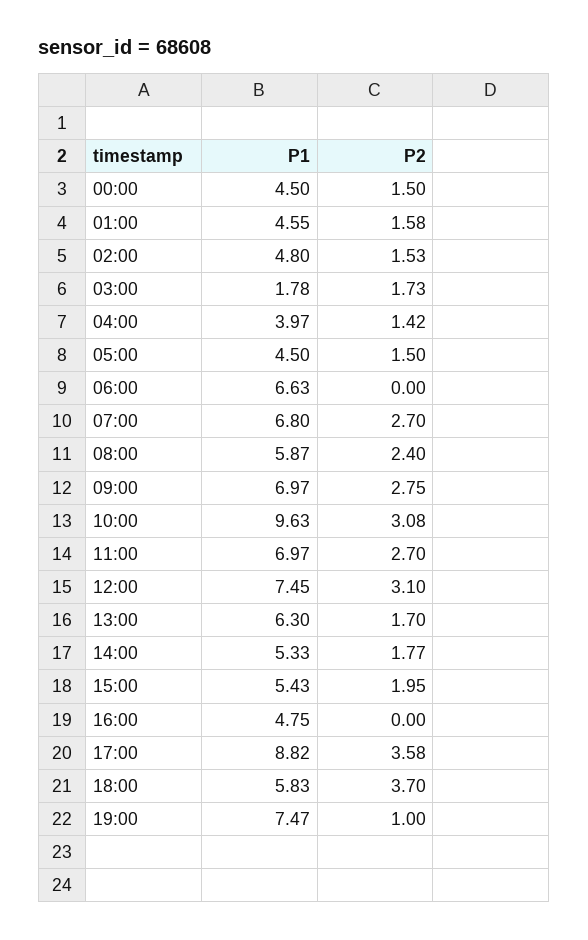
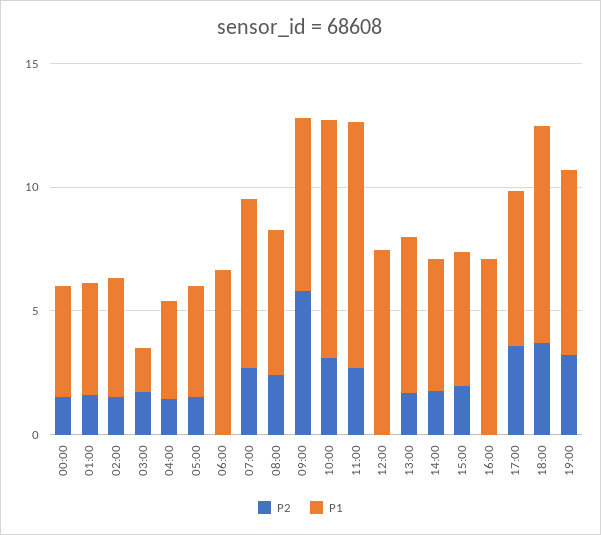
  {
    "P1": {
      "00:00": 4.5,
      "01:00": 4.55,
      "02:00": 4.8,
      "03:00": 1.78,
      "04:00": 3.97,
      "05:00": 4.5,
      "06:00": 6.63,
      "07:00": 6.8,
      "08:00": 5.87,
      "09:00": 6.97,
      "10:00": 9.63,
-     "11:00": 6.97,
+     "11:00": 10,
      "12:00": 7.45,
      "13:00": 6.3,
      "14:00": 5.33,
      "15:00": 5.43,
-     "16:00": 4.75,
+     "16:00": 7,
-     "17:00": 8.82,
+     "17:00": 6,
-     "18:00": 5.83,
+     "18:00": 9,
      "19:00": 7.47
    },
    "P2": {
      "00:00": 1.5,
      "01:00": 1.58,
      "02:00": 1.53,
      "03:00": 1.73,
      "04:00": 1.42,
      "05:00": 1.5,
      "06:00": 0,
      "07:00": 2.7,
      "08:00": 2.4,
-     "09:00": 2.75,
+     "09:00": 6,
      "10:00": 3.08,
      "11:00": 2.7,
-     "12:00": 3.1,
+     "12:00": 0,
      "13:00": 1.7,
      "14:00": 1.77,
      "15:00": 1.95,
      "16:00": 0,
      "17:00": 3.58,
      "18:00": 3.7,
-     "19:00": 1
+     "19:00": 3
    }
  }

